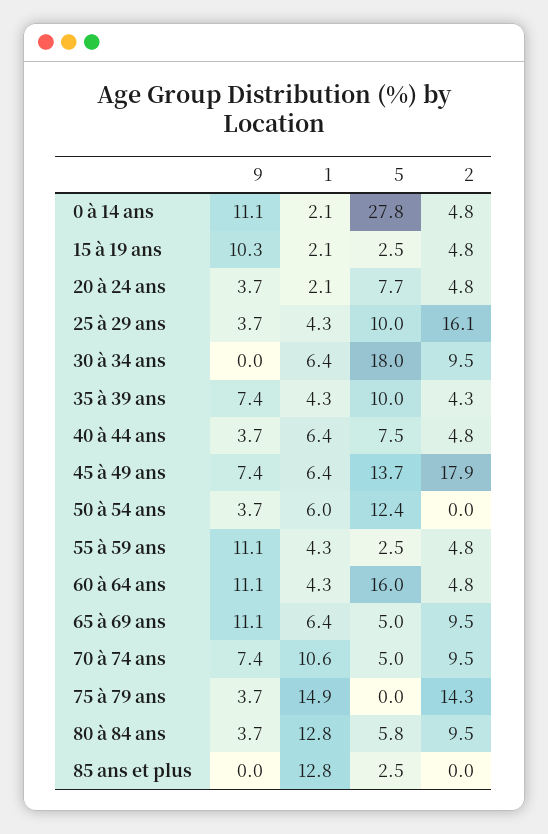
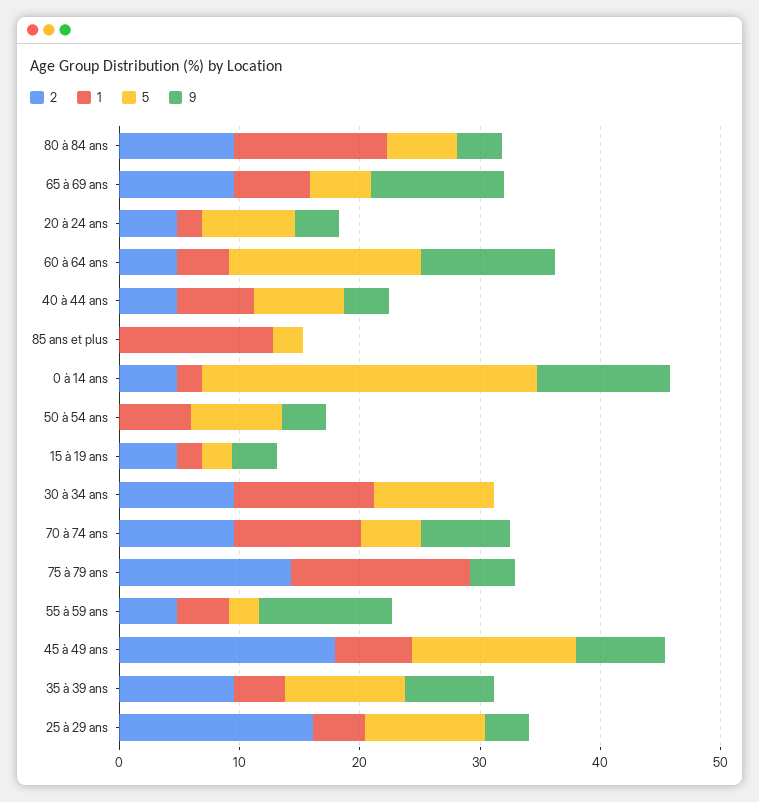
  {
    "9": {
      "0 à 14 ans": 11.1,
-     "15 à 19 ans": 10.3,
+     "15 à 19 ans": 4,
      "20 à 24 ans": 3.7,
      "25 à 29 ans": 3.7,
      "30 à 34 ans": 0,
      "35 à 39 ans": 7.4,
      "40 à 44 ans": 3.7,
      "45 à 49 ans": 7.4,
      "50 à 54 ans": 3.7,
      "55 à 59 ans": 11.1,
      "60 à 64 ans": 11.1,
      "65 à 69 ans": 11.1,
      "70 à 74 ans": 7.4,
      "75 à 79 ans": 3.7,
      "80 à 84 ans": 3.7,
      "85 ans et plus": 0
    },
    "1": {
      "0 à 14 ans": 2.1,
      "15 à 19 ans": 2.1,
      "20 à 24 ans": 2.1,
      "25 à 29 ans": 4.3,
-     "30 à 34 ans": 6.4,
+     "30 à 34 ans": 12,
      "35 à 39 ans": 4.3,
      "40 à 44 ans": 6.4,
      "45 à 49 ans": 6.4,
      "50 à 54 ans": 6,
      "55 à 59 ans": 4.3,
      "60 à 64 ans": 4.3,
      "65 à 69 ans": 6.4,
      "70 à 74 ans": 10.6,
      "75 à 79 ans": 14.9,
      "80 à 84 ans": 12.8,
      "85 ans et plus": 12.8
    },
    "5": {
      "0 à 14 ans": 27.8,
      "15 à 19 ans": 2.5,
      "20 à 24 ans": 7.7,
      "25 à 29 ans": 10,
-     "30 à 34 ans": 18,
+     "30 à 34 ans": 10,
      "35 à 39 ans": 10,
      "40 à 44 ans": 7.5,
      "45 à 49 ans": 13.7,
-     "50 à 54 ans": 12.4,
+     "50 à 54 ans": 8,
      "55 à 59 ans": 2.5,
      "60 à 64 ans": 16,
      "65 à 69 ans": 5,
      "70 à 74 ans": 5,
      "75 à 79 ans": 0,
      "80 à 84 ans": 5.8,
      "85 ans et plus": 2.5
    },
    "2": {
      "0 à 14 ans": 4.8,
      "15 à 19 ans": 4.8,
      "20 à 24 ans": 4.8,
      "25 à 29 ans": 16.1,
      "30 à 34 ans": 9.5,
-     "35 à 39 ans": 4.3,
+     "35 à 39 ans": 10,
      "40 à 44 ans": 4.8,
      "45 à 49 ans": 17.9,
      "50 à 54 ans": 0,
      "55 à 59 ans": 4.8,
      "60 à 64 ans": 4.8,
      "65 à 69 ans": 9.5,
      "70 à 74 ans": 9.5,
      "75 à 79 ans": 14.3,
      "80 à 84 ans": 9.5,
      "85 ans et plus": 0
    }
  }

